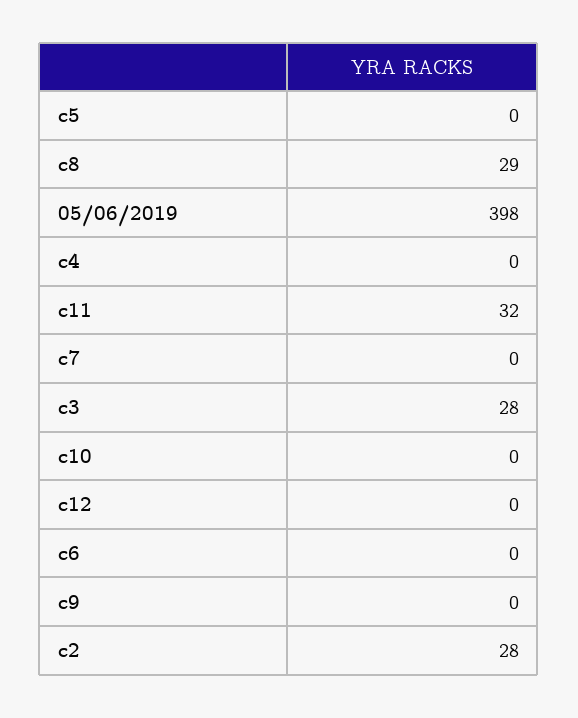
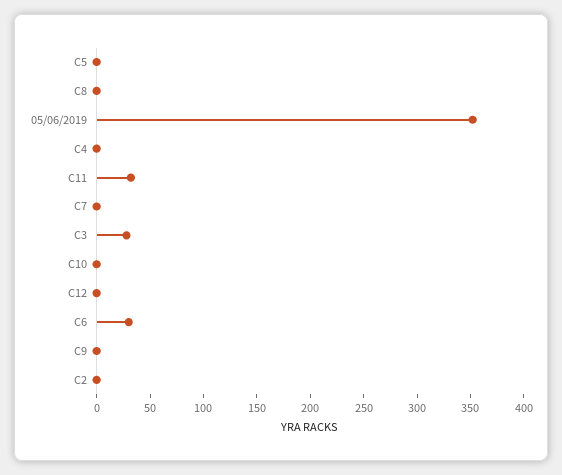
  {
    "c5": 0,
-   "c8": 29,
+   "c8": 0,
-   "05/06/2019": 398,
+   "05/06/2019": 350,
    "c4": 0,
    "c11": 32,
    "c7": 0,
    "c3": 28,
    "c10": 0,
    "c12": 0,
-   "c6": 0,
+   "c6": 30,
    "c9": 0,
-   "c2": 28
+   "c2": 0
  }

